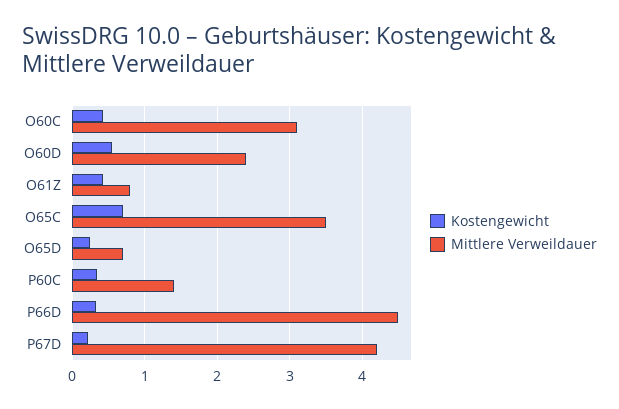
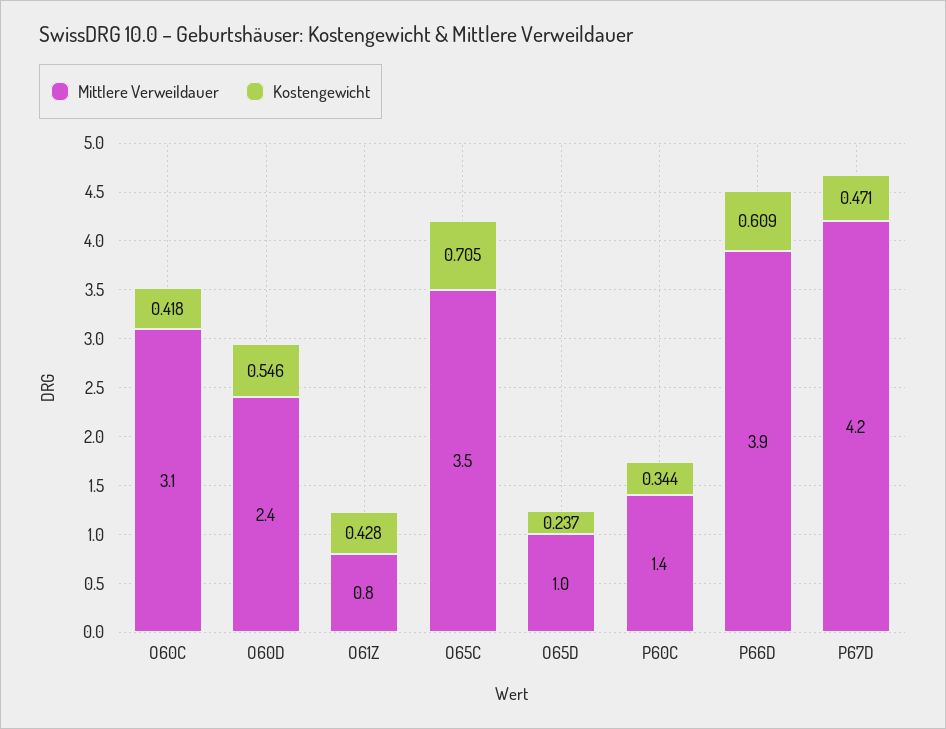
  {
    "Kostengewicht": {
      "O60C": 0.418,
      "O60D": 0.546,
      "O61Z": 0.428,
      "O65C": 0.705,
      "O65D": 0.237,
      "P60C": 0.344,
-     "P66D": 0.3,
+     "P66D": 0.609,
-     "P67D": 0.2
+     "P67D": 0.471
    },
    "Mittlere Verweildauer": {
      "O60C": 3.1,
      "O60D": 2.4,
      "O61Z": 0.8,
      "O65C": 3.5,
-     "O65D": 0.7,
+     "O65D": 1,
      "P60C": 1.4,
-     "P66D": 4.5,
+     "P66D": 3.9,
      "P67D": 4.2
    }
  }

